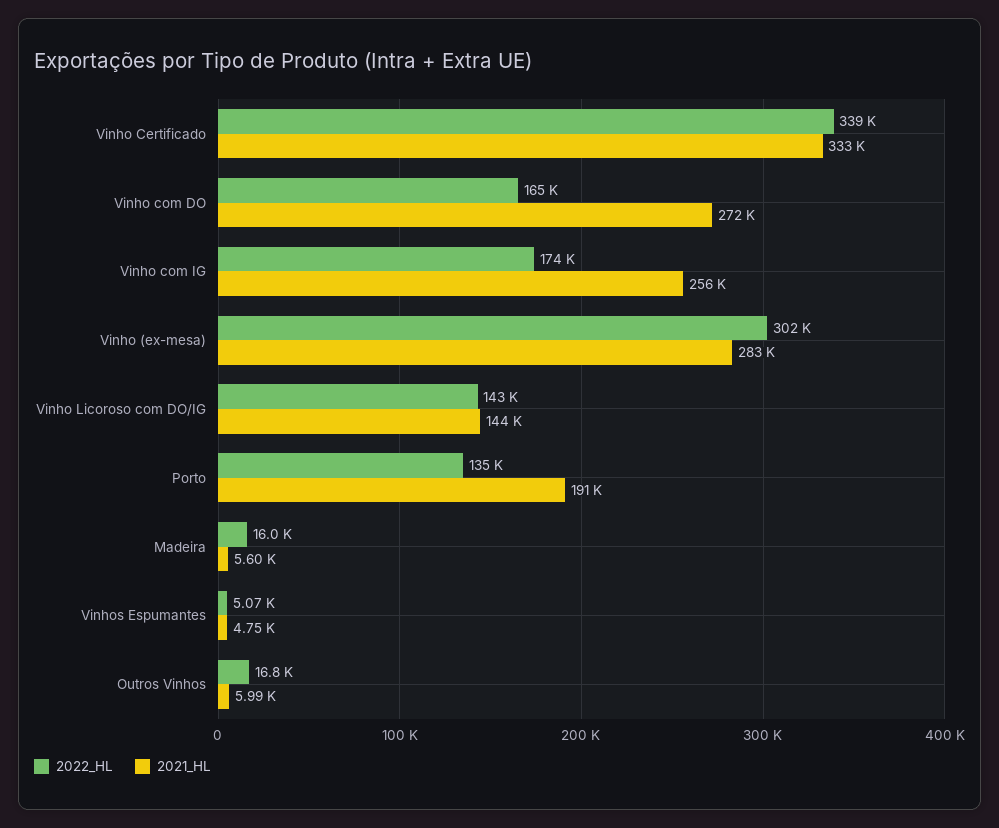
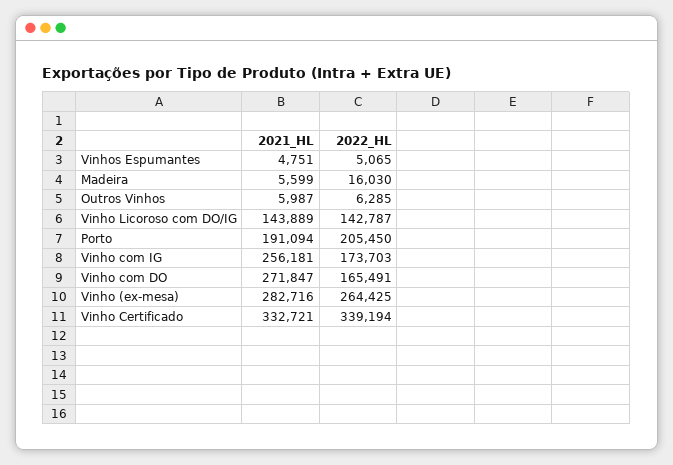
  {
    "2022_HL": {
      "Vinho Certificado": 339194,
      "Vinho com DO": 165491,
      "Vinho com IG": 173703,
-     "Vinho (ex-mesa)": 302000,
+     "Vinho (ex-mesa)": 264425,
      "Vinho Licoroso com DO/IG": 142787,
-     "Porto": 135000,
+     "Porto": 205450,
      "Madeira": 16030,
      "Vinhos Espumantes": 5065,
-     "Outros Vinhos": 16800
+     "Outros Vinhos": 6285
    },
    "2021_HL": {
      "Vinho Certificado": 332721,
      "Vinho com DO": 271847,
      "Vinho com IG": 256181,
      "Vinho (ex-mesa)": 282716,
      "Vinho Licoroso com DO/IG": 143889,
      "Porto": 191094,
      "Madeira": 5599,
      "Vinhos Espumantes": 4751,
      "Outros Vinhos": 5987
    }
  }

